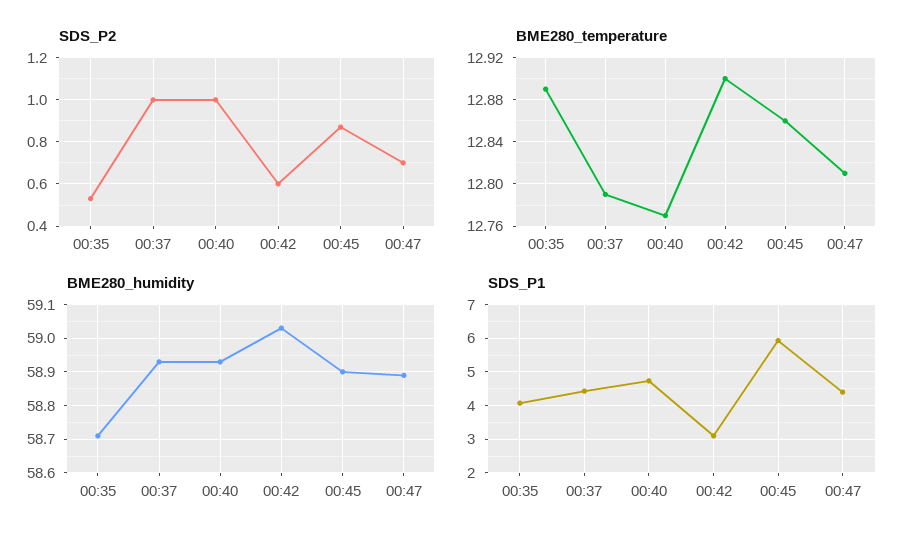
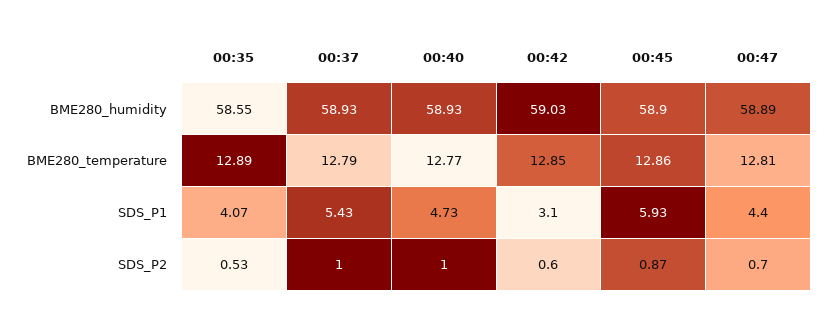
  {
    "SDS_P2": {
      "00:35": 0.53,
      "00:37": 1,
      "00:40": 1,
      "00:42": 0.6,
      "00:45": 0.87,
      "00:47": 0.7
    },
    "BME280_temperature": {
      "00:35": 12.89,
      "00:37": 12.79,
      "00:40": 12.77,
-     "00:42": 12.9,
+     "00:42": 12.85,
      "00:45": 12.86,
      "00:47": 12.81
    },
    "BME280_humidity": {
-     "00:35": 58.7,
+     "00:35": 58.55,
      "00:37": 58.93,
      "00:40": 58.93,
      "00:42": 59.03,
      "00:45": 58.9,
      "00:47": 58.89
    },
    "SDS_P1": {
      "00:35": 4.07,
-     "00:37": 4.4,
+     "00:37": 5.43,
      "00:40": 4.73,
      "00:42": 3.1,
      "00:45": 5.93,
      "00:47": 4.4
    }
  }

